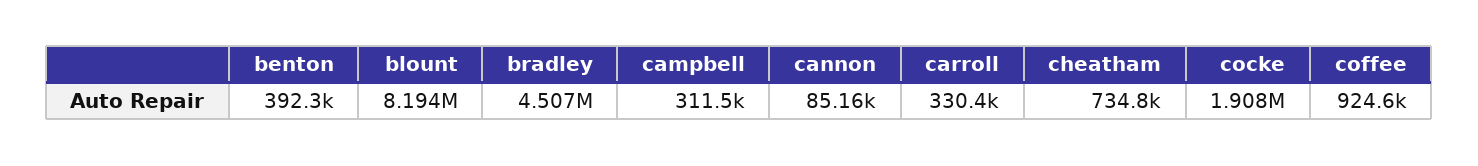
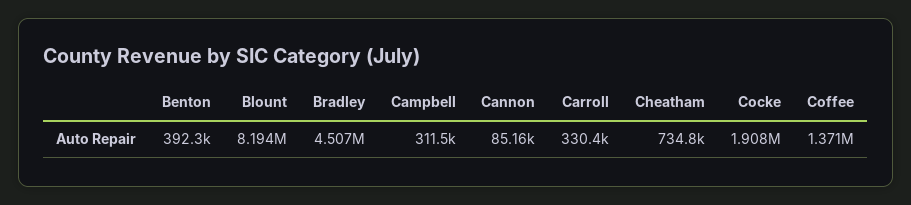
  {
    "benton": 392300,
    "blount": 8194000,
    "bradley": 4507000,
    "campbell": 311500,
    "cannon": 85160,
    "carroll": 330400,
    "cheatham": 734800,
    "cocke": 1908000,
-   "coffee": 924600
+   "coffee": 1371000
  }

